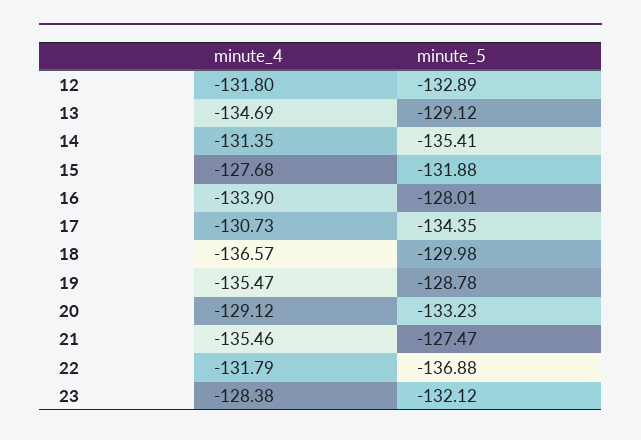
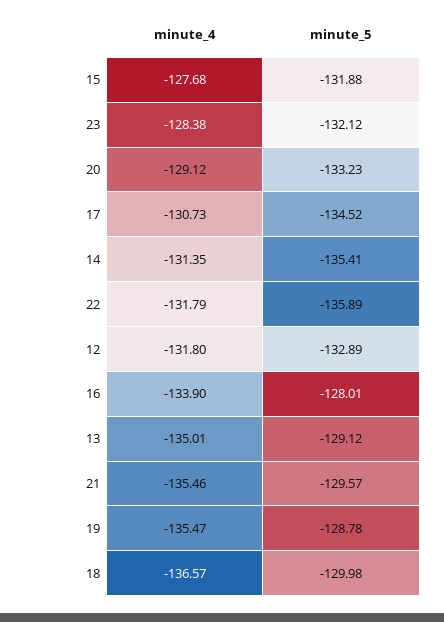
  {
    "minute_4": {
      "12": -131.8,
-     "13": -134.69,
+     "13": -135.01,
      "14": -131.35,
      "15": -127.68,
      "16": -133.9,
      "17": -130.73,
      "18": -136.57,
      "19": -135.47,
      "20": -129.12,
      "21": -135.46,
      "22": -131.79,
      "23": -128.38
    },
    "minute_5": {
      "12": -132.89,
      "13": -129.12,
      "14": -135.41,
      "15": -131.88,
      "16": -128.01,
-     "17": -134.35,
+     "17": -134.52,
      "18": -129.98,
      "19": -128.78,
      "20": -133.23,
-     "21": -127.47,
+     "21": -129.57,
-     "22": -136.88,
+     "22": -135.89,
      "23": -132.12
    }
  }

